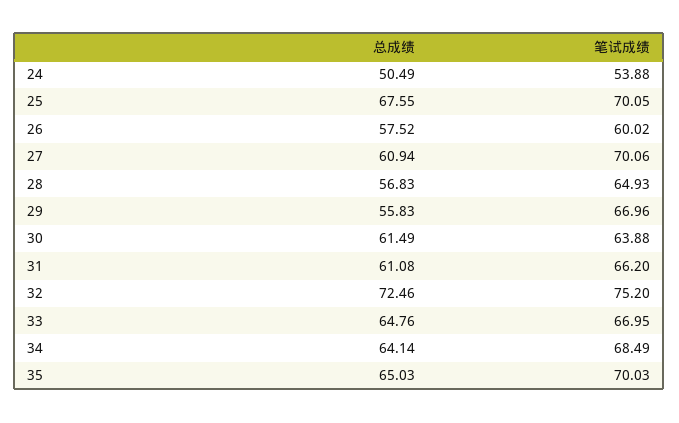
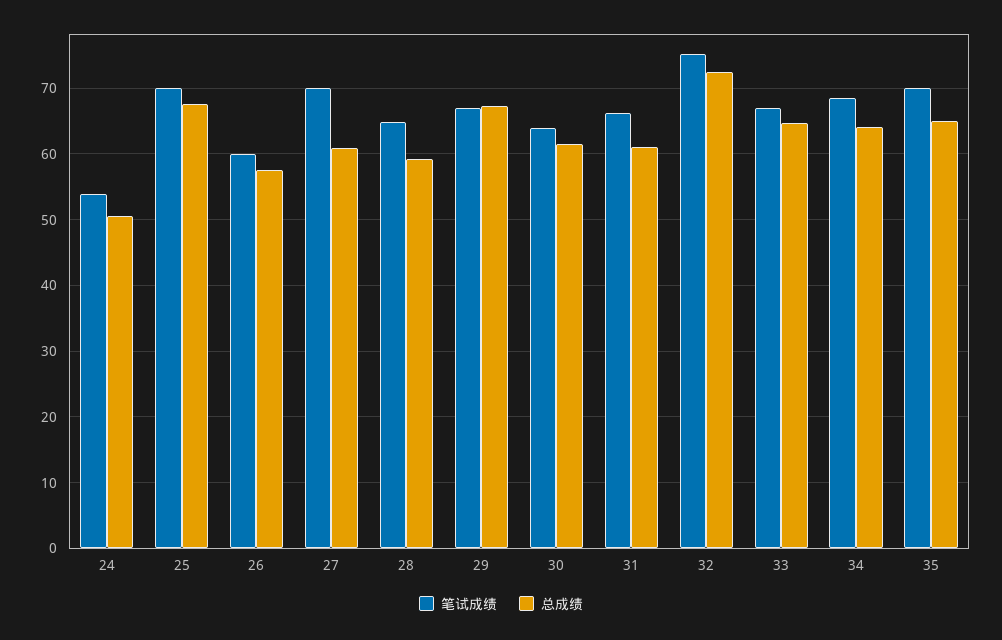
  {
    "总成绩": {
      "24": 50.49,
      "25": 67.55,
      "26": 57.52,
      "27": 60.94,
-     "28": 56.83,
+     "28": 59,
-     "29": 55.83,
+     "29": 67,
      "30": 61.49,
      "31": 61.08,
      "32": 72.46,
      "33": 64.76,
      "34": 64.14,
      "35": 65.03
    },
    "笔试成绩": {
      "24": 53.88,
      "25": 70.05,
      "26": 60.02,
      "27": 70.06,
      "28": 64.93,
      "29": 66.96,
      "30": 63.88,
      "31": 66.2,
      "32": 75.2,
      "33": 66.95,
      "34": 68.49,
      "35": 70.03
    }
  }

